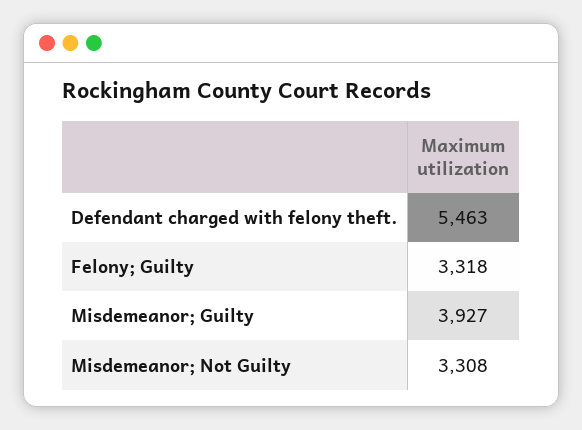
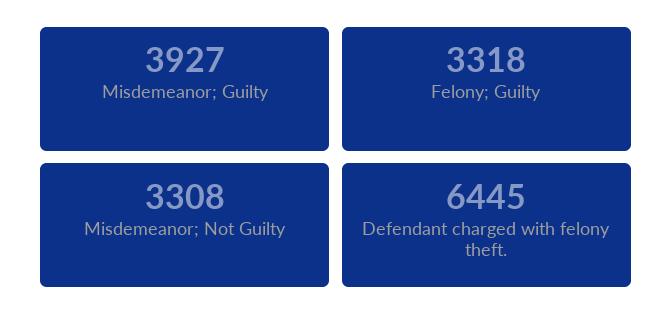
  {
-   "Defendant charged with felony theft.": 5463,
+   "Defendant charged with felony theft.": 6445,
    "Felony; Guilty": 3318,
    "Misdemeanor; Guilty": 3927,
    "Misdemeanor; Not Guilty": 3308
  }

